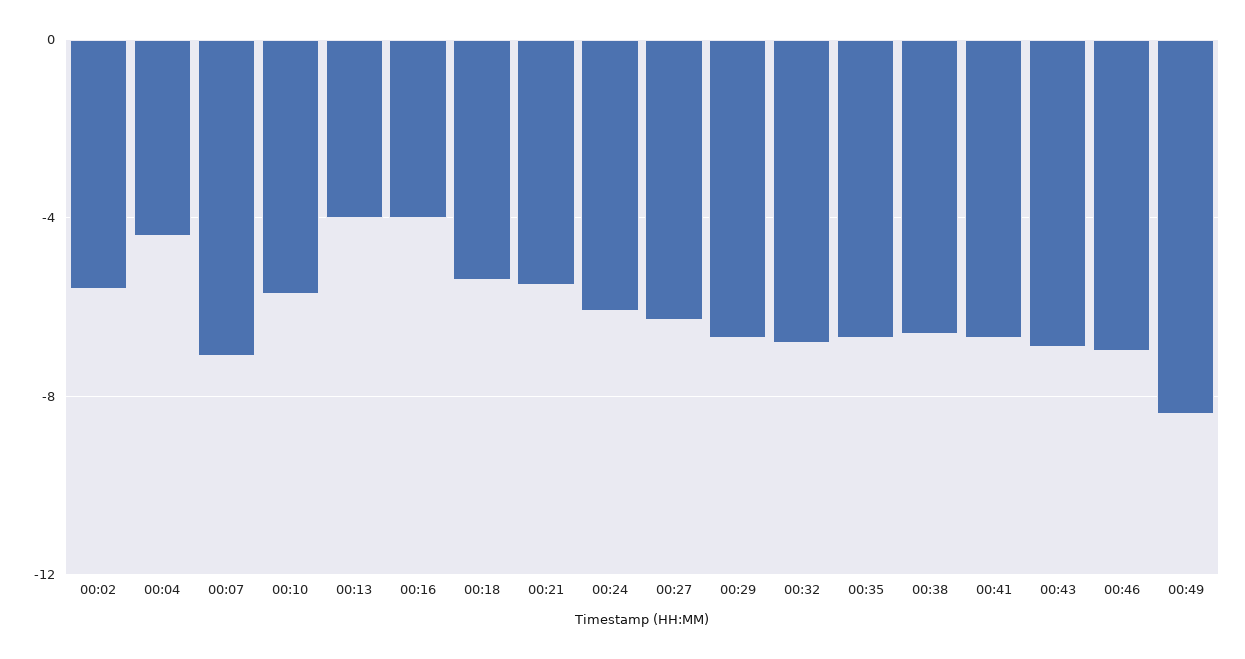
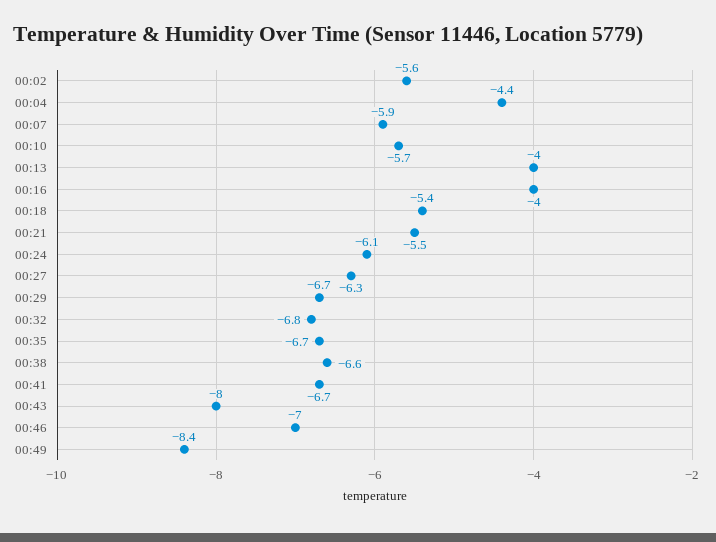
  {
    "00:02": -5.6,
    "00:04": -4.4,
-   "00:07": -7,
+   "00:07": -5.9,
    "00:10": -5.7,
    "00:13": -4,
    "00:16": -4,
    "00:18": -5.4,
    "00:21": -5.5,
    "00:24": -6.1,
    "00:27": -6.3,
    "00:29": -6.7,
    "00:32": -6.8,
    "00:35": -6.7,
    "00:38": -6.6,
    "00:41": -6.7,
-   "00:43": -7,
+   "00:43": -8,
    "00:46": -7,
    "00:49": -8.4
  }

